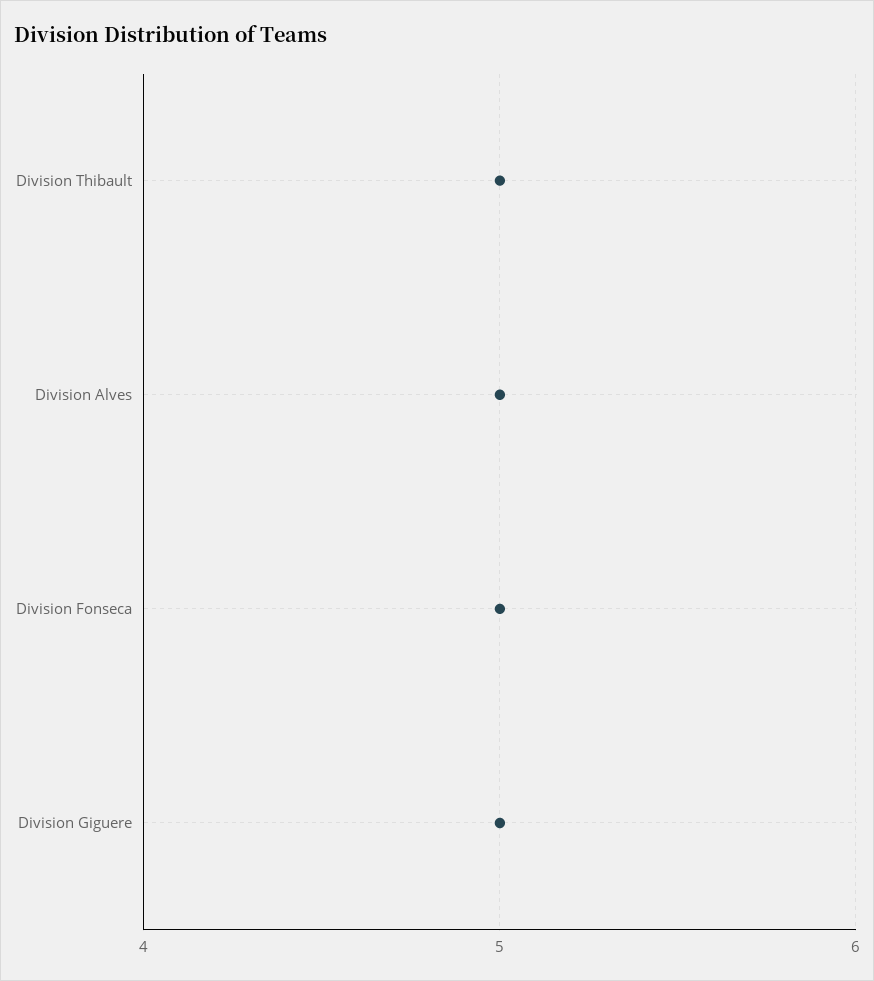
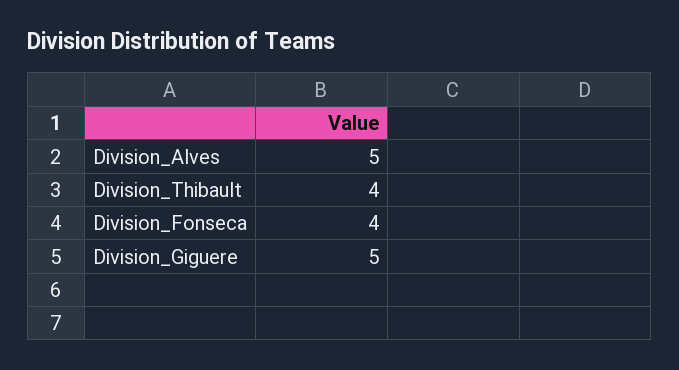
  {
-   "Division Thibault": 5,
+   "Division Thibault": 4,
    "Division Alves": 5,
-   "Division Fonseca": 5,
+   "Division Fonseca": 4,
    "Division Giguere": 5
  }

